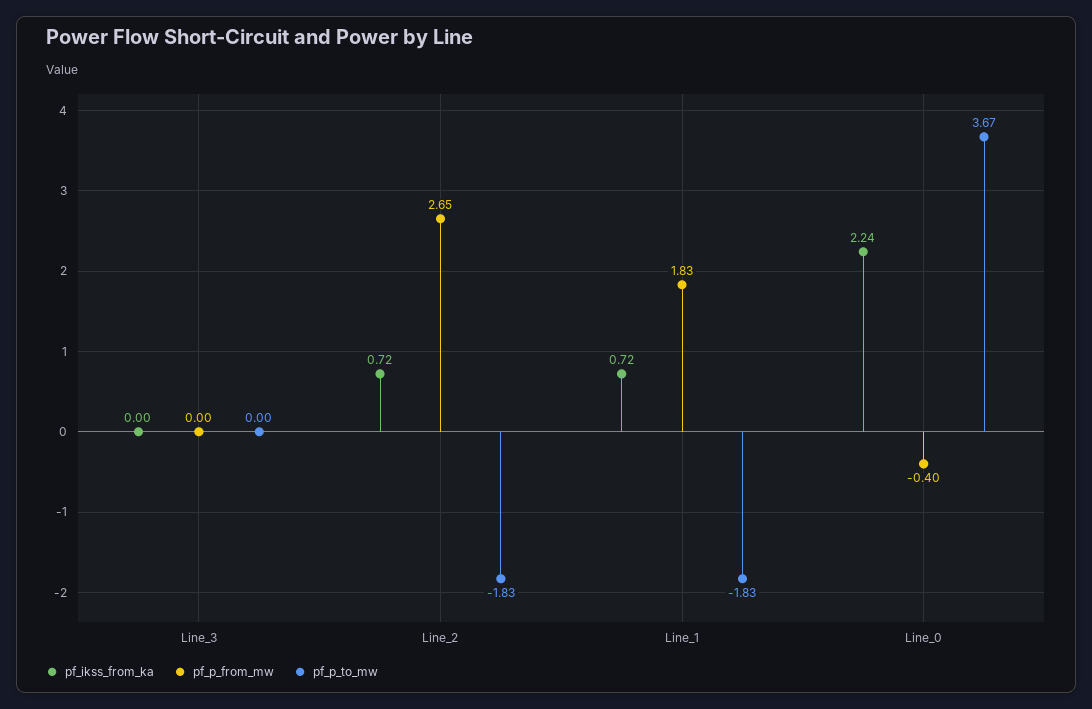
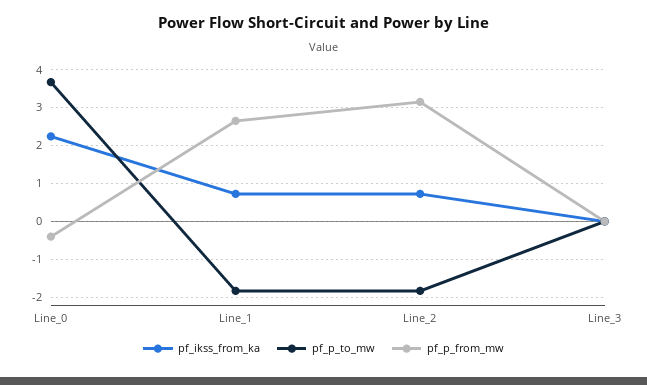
  {
    "pf_ikss_from_ka": {
      "Line_3": 0,
      "Line_2": 0.72,
      "Line_1": 0.72,
      "Line_0": 2.24
    },
    "pf_p_from_mw": {
      "Line_3": 0,
-     "Line_2": 2.65,
+     "Line_2": 3.2,
-     "Line_1": 1.83,
+     "Line_1": 2.6,
      "Line_0": -0.4
    },
    "pf_p_to_mw": {
      "Line_3": 0,
      "Line_2": -1.83,
      "Line_1": -1.83,
      "Line_0": 3.67
    }
  }

